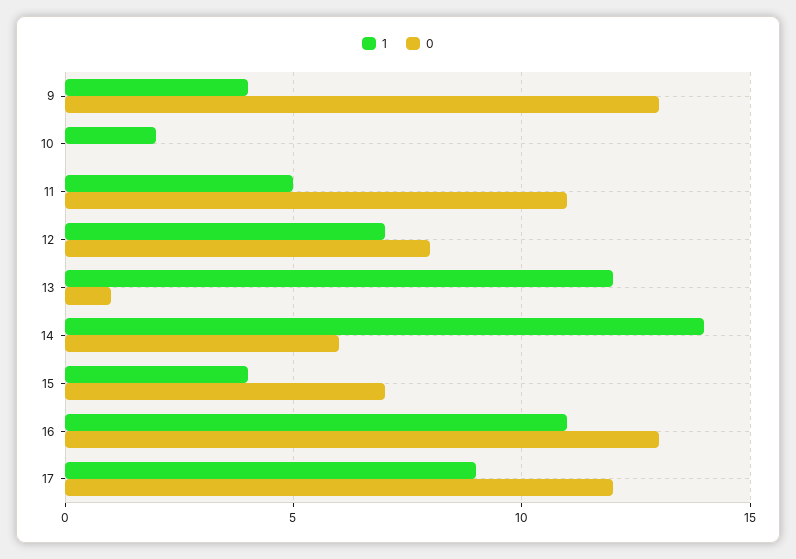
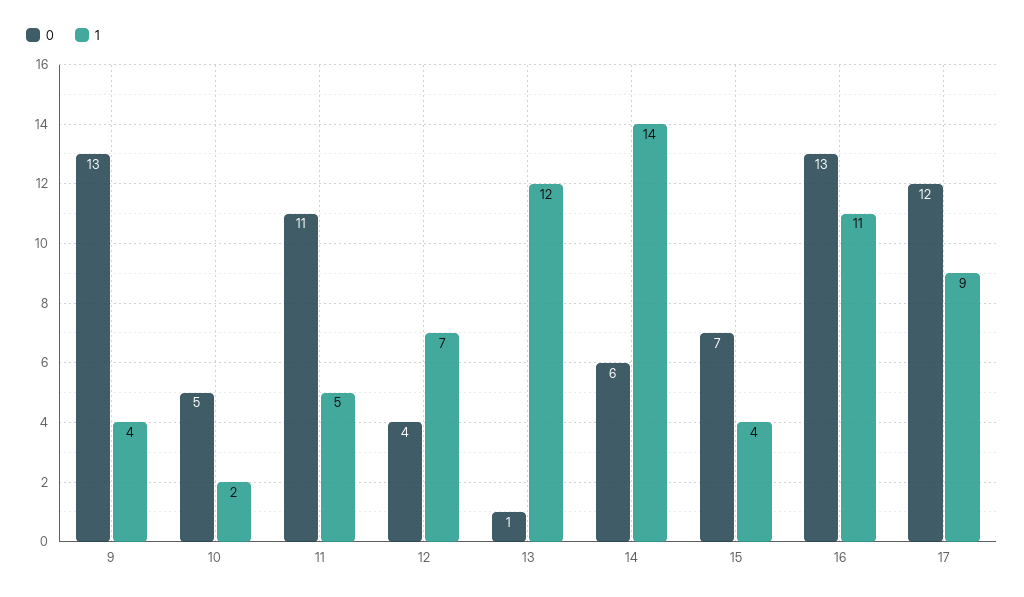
  {
    "1": {
      "9": 4,
      "10": 2,
      "11": 5,
      "12": 7,
      "13": 12,
      "14": 14,
      "15": 4,
      "16": 11,
      "17": 9
    },
    "0": {
      "9": 13,
-     "10": 0,
+     "10": 5,
      "11": 11,
-     "12": 8,
+     "12": 4,
      "13": 1,
      "14": 6,
      "15": 7,
      "16": 13,
      "17": 12
    }
  }

